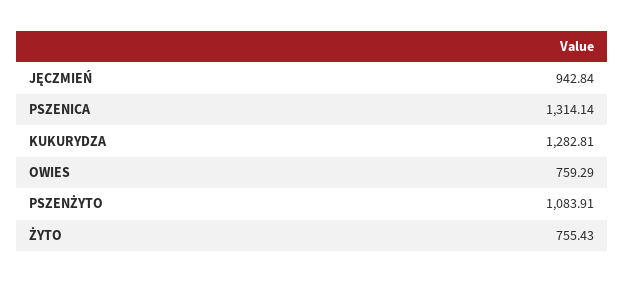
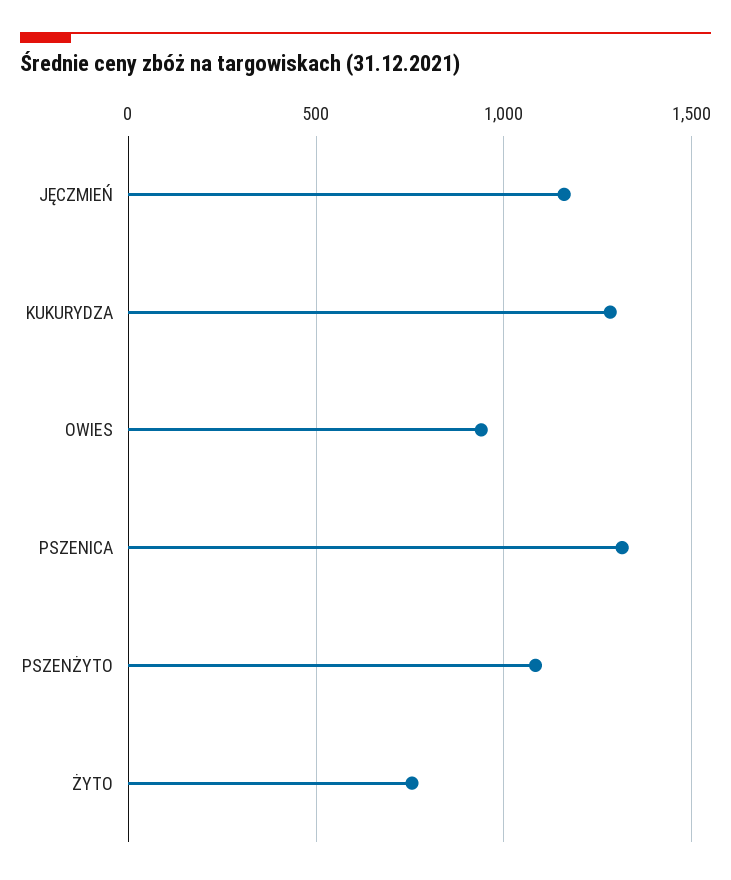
  {
-   "JĘCZMIEŃ": 942.84,
+   "JĘCZMIEŃ": 1150,
    "PSZENICA": 1314.14,
    "KUKURYDZA": 1282.81,
-   "OWIES": 759.29,
+   "OWIES": 950,
    "PSZENŻYTO": 1083.91,
    "ŻYTO": 755.43
  }

